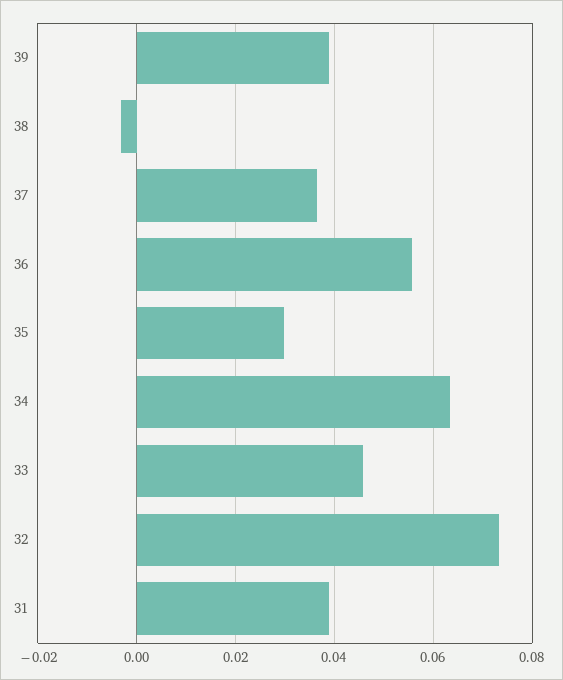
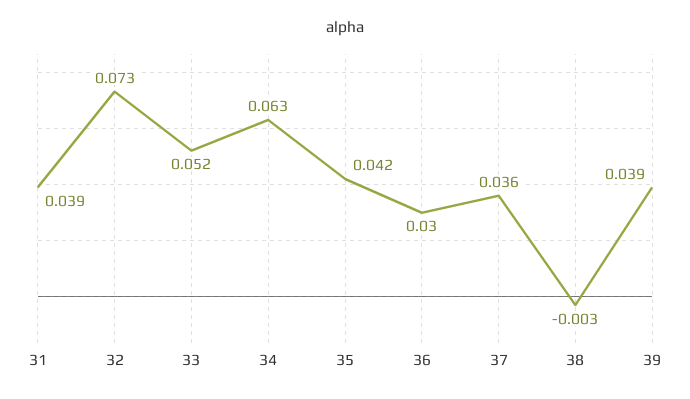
  {
    "39": 0.039,
    "38": -0.003,
    "37": 0.036,
-   "36": 0.056,
+   "36": 0.03,
-   "35": 0.03,
+   "35": 0.042,
    "34": 0.063,
-   "33": 0.046,
+   "33": 0.052,
    "32": 0.073,
    "31": 0.039
  }

